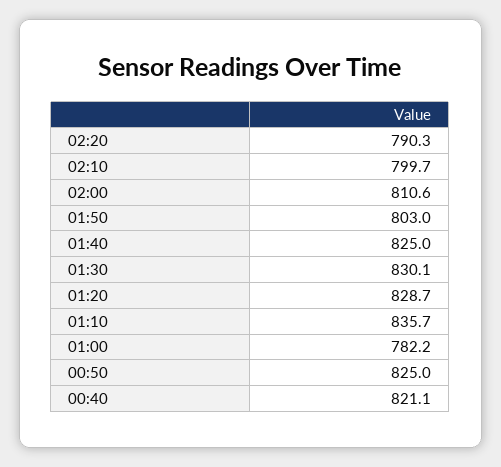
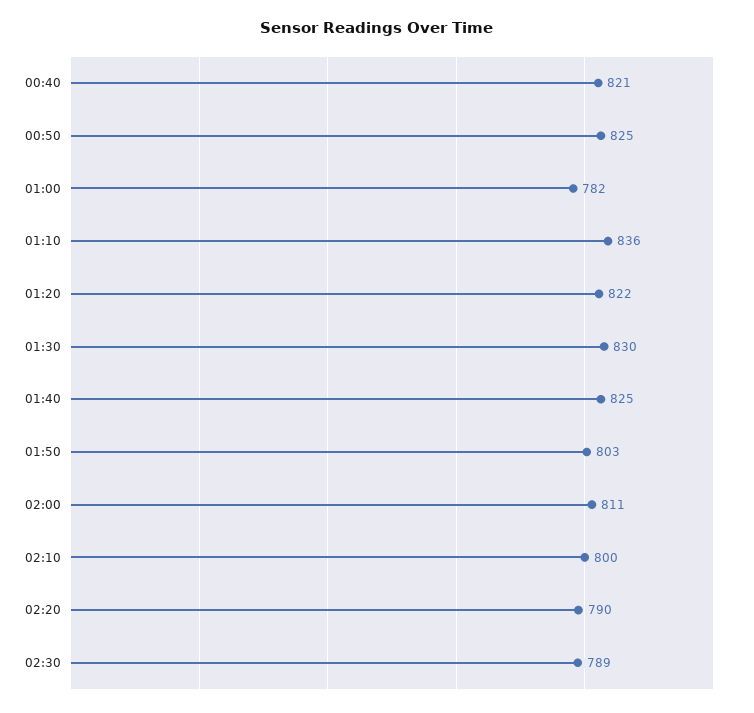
  {
    "02:20": 790.3,
    "02:10": 799.7,
    "02:00": 810.6,
    "01:50": 803,
    "01:40": 825,
    "01:30": 830.1,
-   "01:20": 828.7,
+   "01:20": 822,
    "01:10": 835.7,
    "01:00": 782.2,
    "00:50": 825,
-   "00:40": 821.1
+   "00:40": 821.1,
+   "02:30": 789
  }

